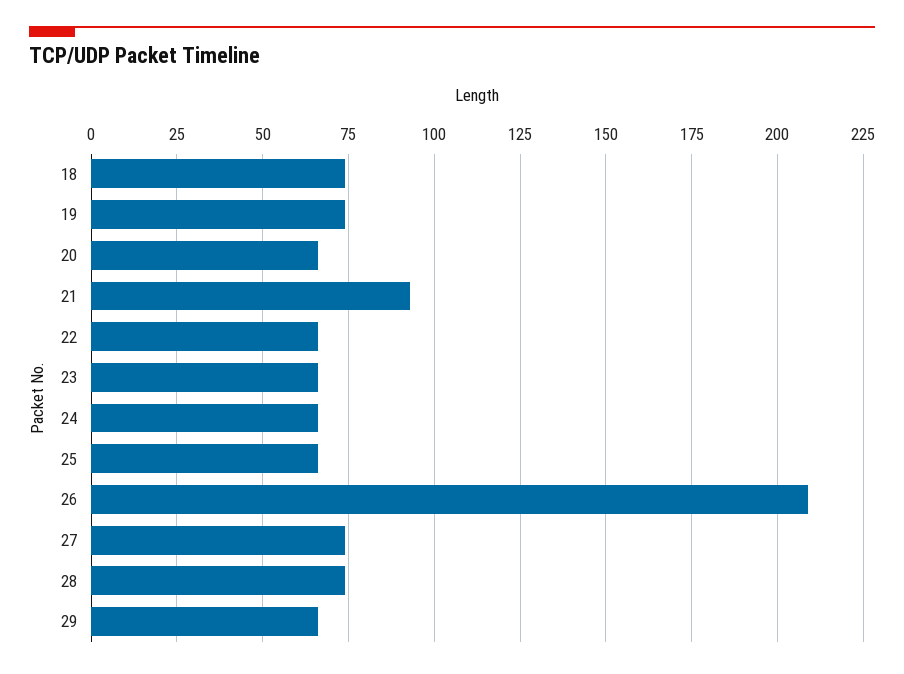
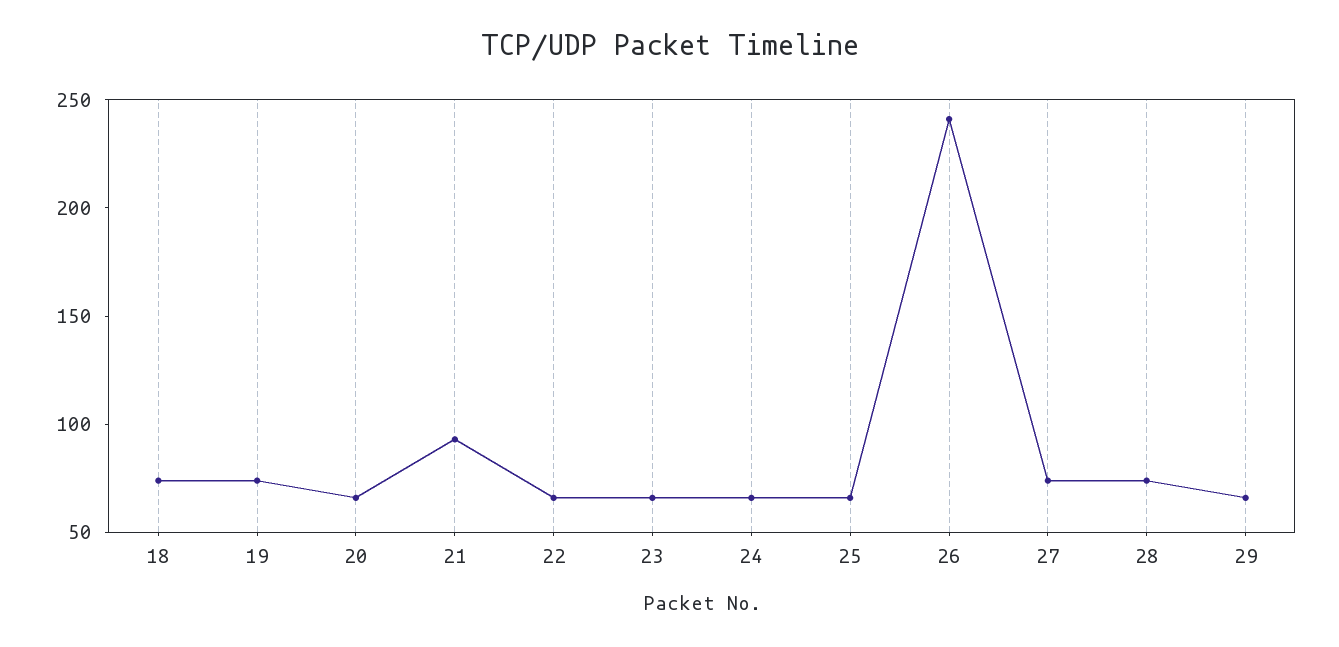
  {
    "18": 75,
    "19": 75,
    "20": 65,
    "21": 95,
    "22": 65,
    "23": 65,
    "24": 65,
    "25": 65,
-   "26": 210,
+   "26": 240,
    "27": 75,
    "28": 75,
    "29": 65
  }

